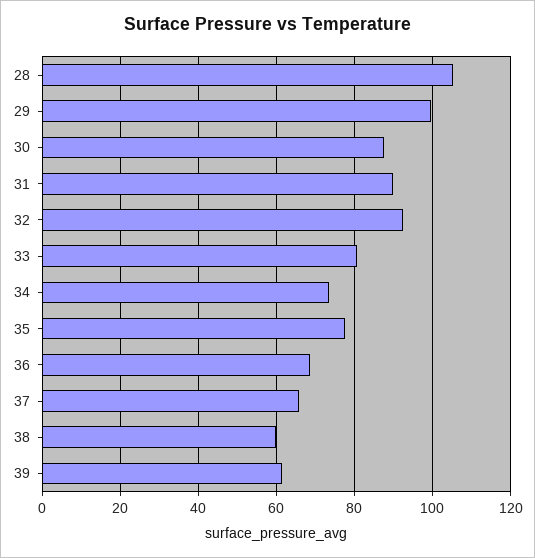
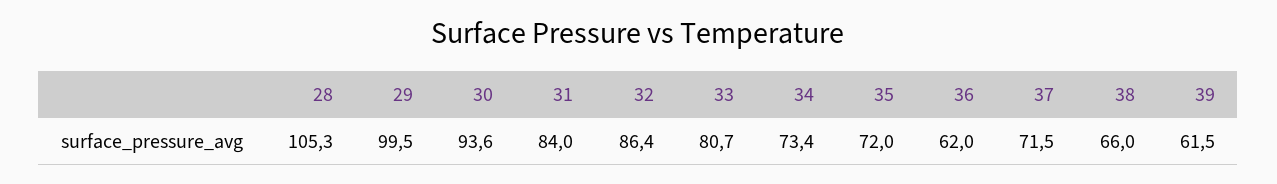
  {
    "28": 105.3,
    "29": 99.5,
-   "30": 88,
+   "30": 93.6,
-   "31": 90,
+   "31": 84,
-   "32": 92,
+   "32": 86.4,
    "33": 80.7,
    "34": 73.4,
-   "35": 78,
+   "35": 72,
-   "36": 68,
+   "36": 62,
-   "37": 66,
+   "37": 71.5,
-   "38": 60,
+   "38": 66,
    "39": 61.5
  }

